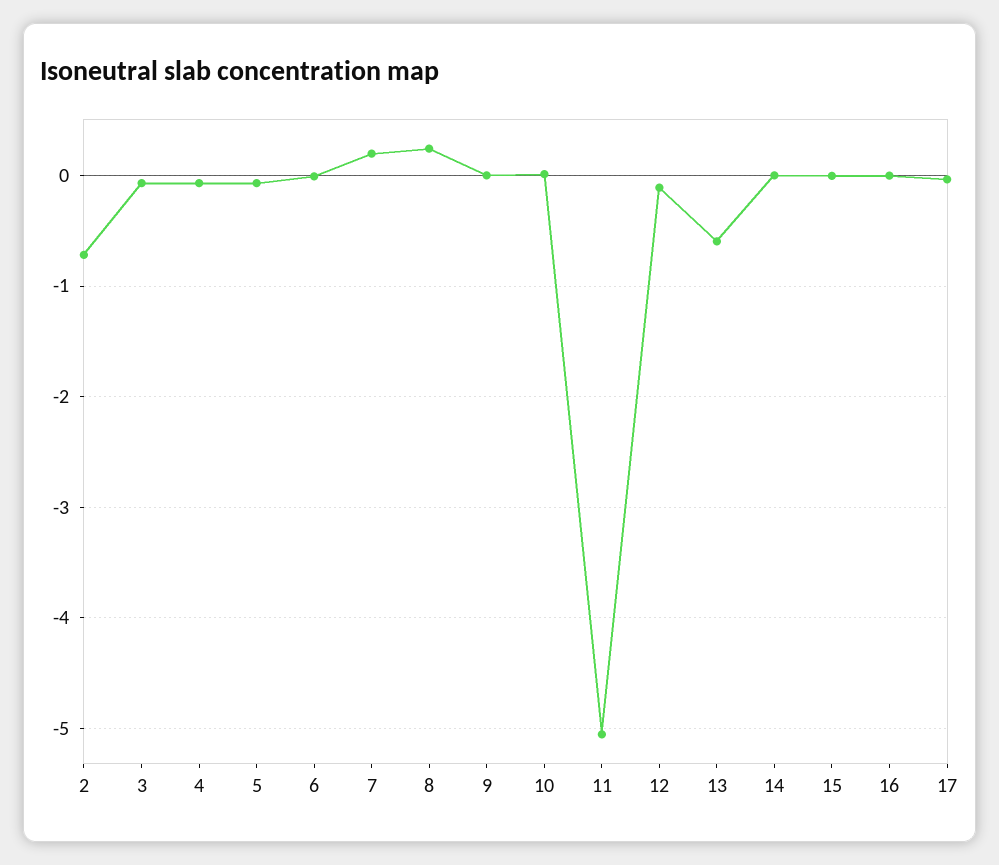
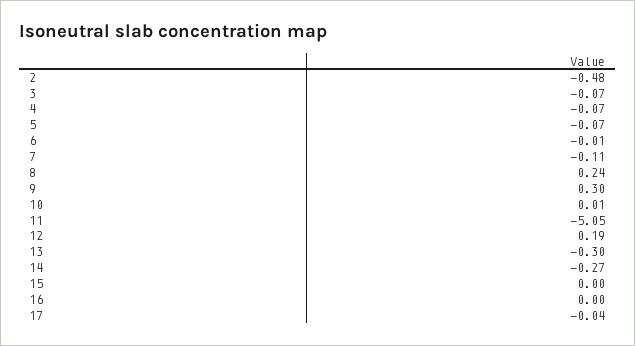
  {
-   "2": -0.7,
+   "2": -0.48,
    "3": -0.07,
    "4": -0.07,
    "5": -0.07,
    "6": -0.01,
-   "7": 0.2,
+   "7": -0.11,
    "8": 0.24,
-   "9": 0,
+   "9": 0.3,
    "10": 0.01,
    "11": -5.05,
-   "12": -0.1,
+   "12": 0.19,
-   "13": -0.6,
+   "13": -0.3,
-   "14": 0,
+   "14": -0.27,
    "15": 0,
    "16": 0,
    "17": -0.04
  }

